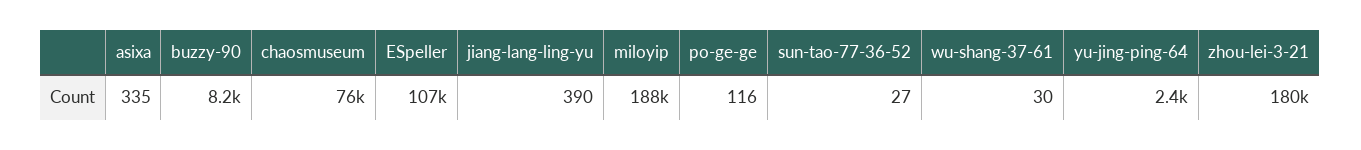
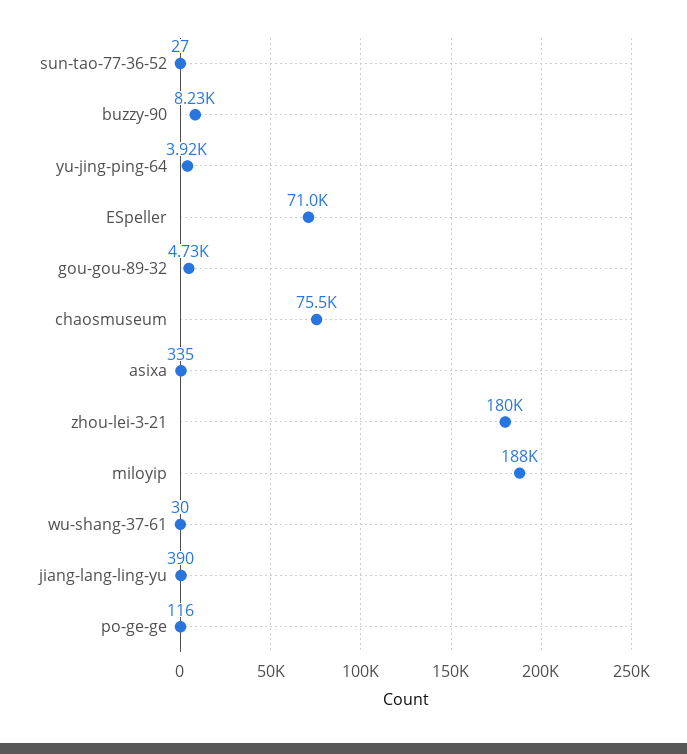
  {
    "asixa": 335,
    "buzzy-90": 8230,
    "chaosmuseum": 75500,
-   "ESpeller": 107000,
+   "ESpeller": 71000,
    "jiang-lang-ling-yu": 390,
    "miloyip": 188000,
    "po-ge-ge": 116,
    "sun-tao-77-36-52": 27,
    "wu-shang-37-61": 30,
-   "yu-jing-ping-64": 2400,
+   "yu-jing-ping-64": 3920,
-   "zhou-lei-3-21": 180000
+   "zhou-lei-3-21": 180000,
+   "gou-gou-89-32": 4730
  }

